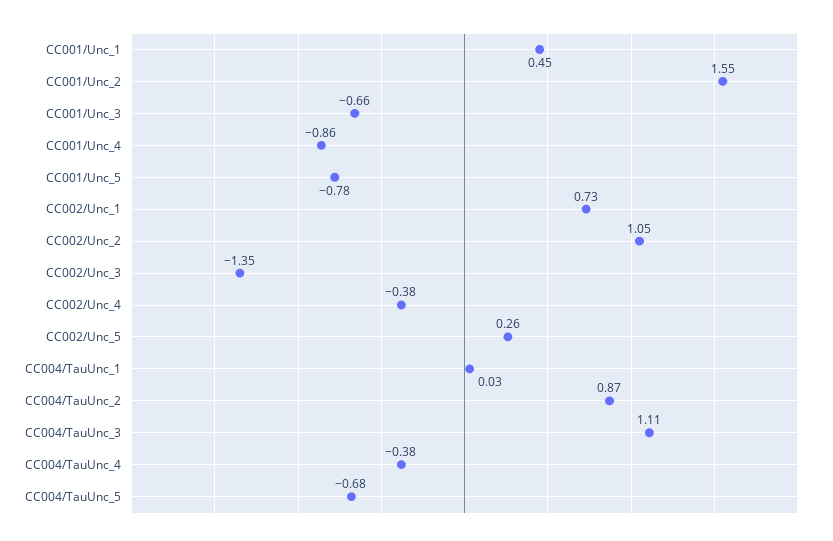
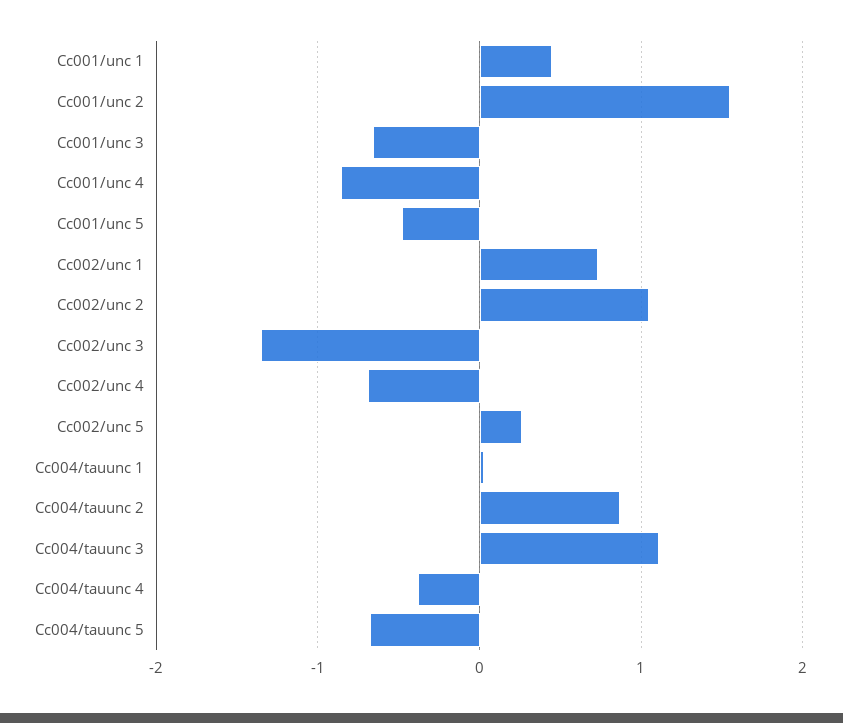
  {
    "CC001/Unc_1": 0.45,
    "CC001/Unc_2": 1.55,
    "CC001/Unc_3": -0.66,
    "CC001/Unc_4": -0.86,
-   "CC001/Unc_5": -0.78,
+   "CC001/Unc_5": -0.5,
    "CC002/Unc_1": 0.73,
    "CC002/Unc_2": 1.05,
    "CC002/Unc_3": -1.35,
-   "CC002/Unc_4": -0.38,
+   "CC002/Unc_4": -0.7,
    "CC002/Unc_5": 0.26,
    "CC004/TauUnc_1": 0.03,
    "CC004/TauUnc_2": 0.87,
    "CC004/TauUnc_3": 1.11,
    "CC004/TauUnc_4": -0.38,
    "CC004/TauUnc_5": -0.68
  }

